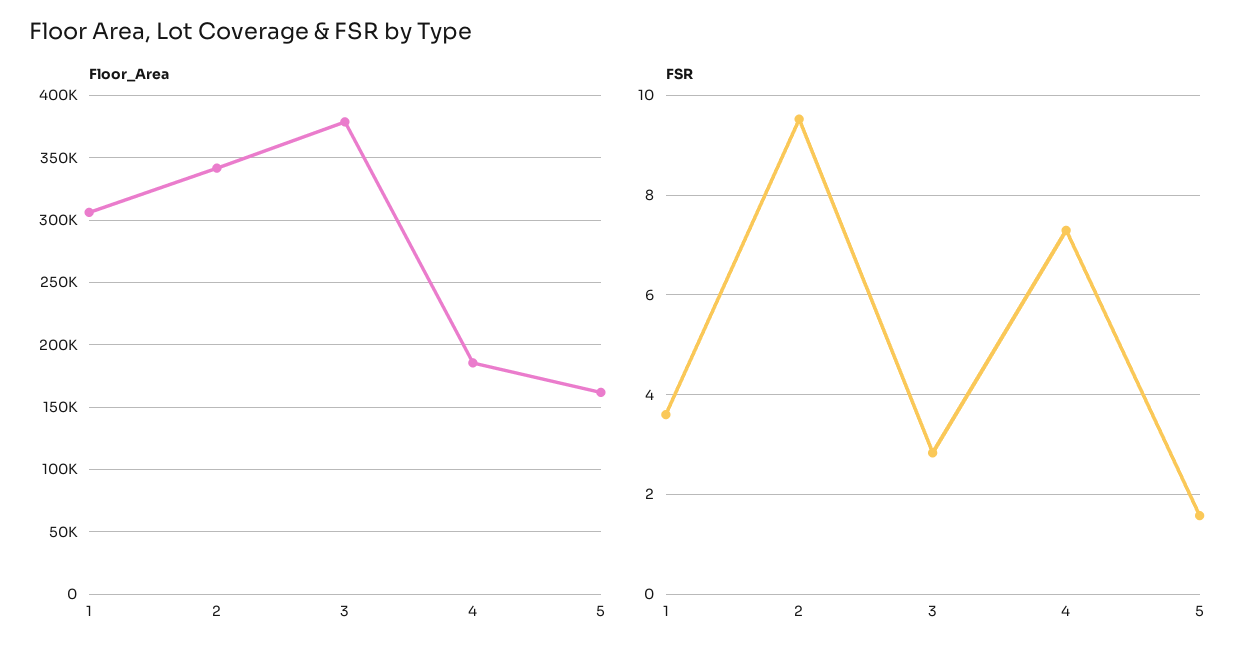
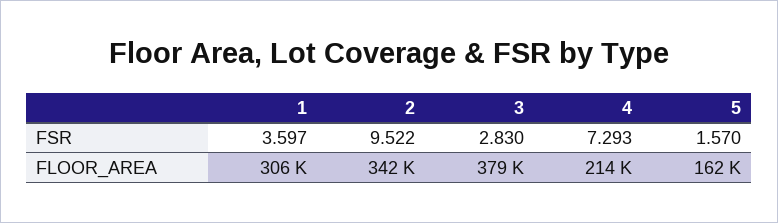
  {
    "Floor_Area": {
      "1": 306000,
      "2": 342000,
      "3": 379000,
-     "4": 185000,
+     "4": 214000,
      "5": 162000
    },
    "FSR": {
      "1": 3.597,
      "2": 9.522,
      "3": 2.83,
      "4": 7.293,
      "5": 1.57
    }
  }

